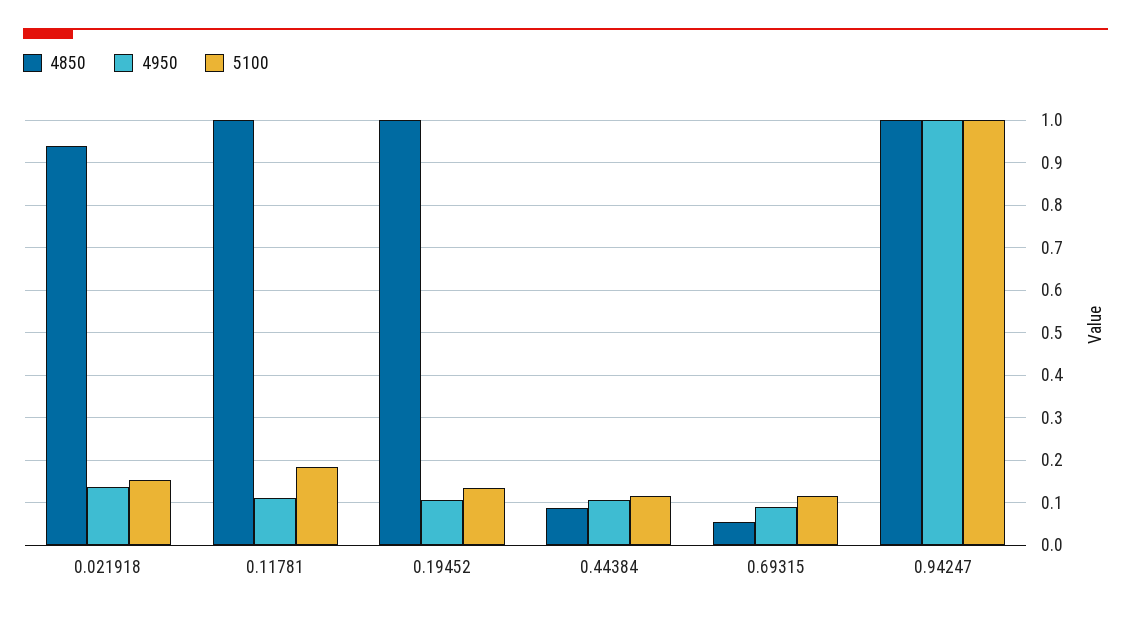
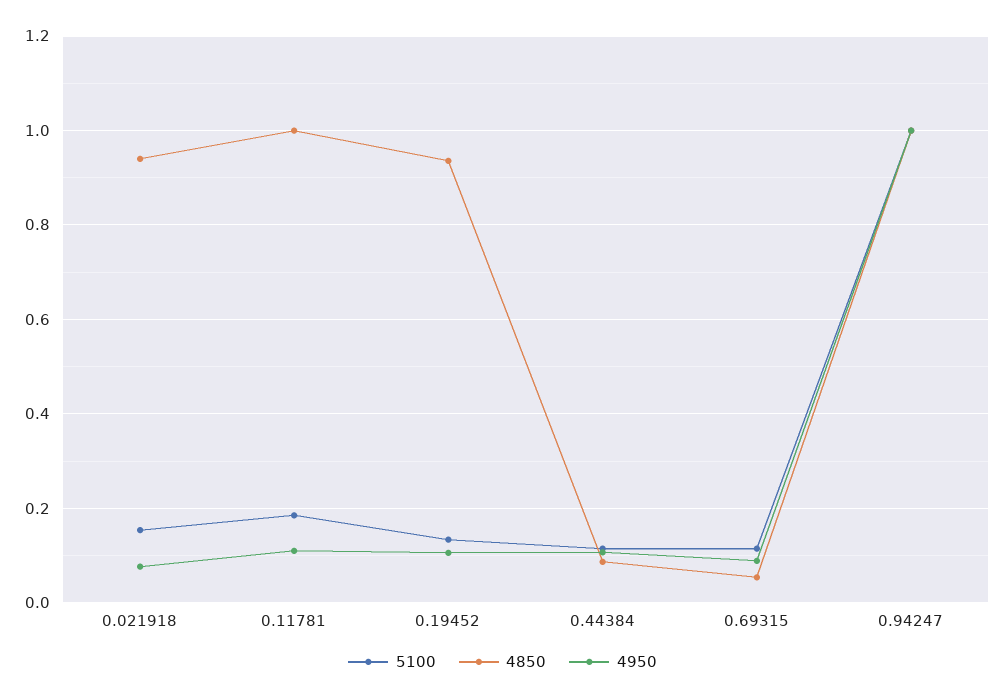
  {
    "4850": {
      "0.021918": 0.94,
      "0.11781": 1,
-     "0.19452": 1,
+     "0.19452": 0.94,
      "0.44384": 0.08,
      "0.69315": 0.06,
      "0.94247": 1
    },
    "4950": {
-     "0.021918": 0.14,
+     "0.021918": 0.08,
      "0.11781": 0.12,
      "0.19452": 0.1,
      "0.44384": 0.1,
      "0.69315": 0.08,
      "0.94247": 1
    },
    "5100": {
      "0.021918": 0.16,
      "0.11781": 0.18,
      "0.19452": 0.14,
      "0.44384": 0.12,
      "0.69315": 0.12,
      "0.94247": 1
    }
  }

